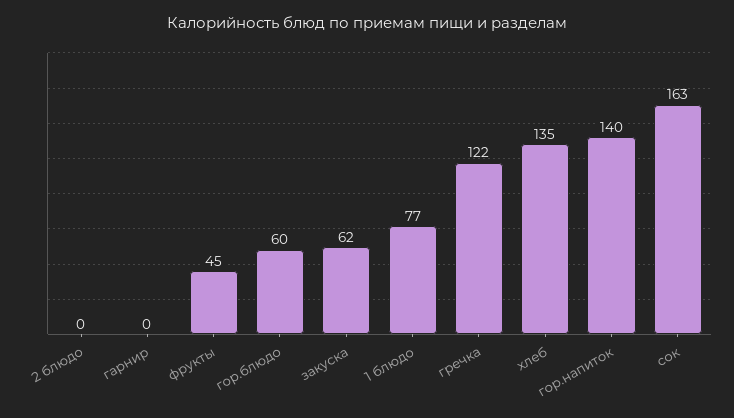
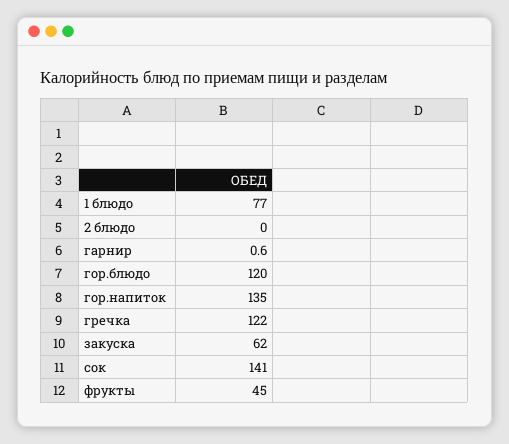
  {
    "2 блюдо": 0,
-   "гарнир": 0,
+   "гарнир": 0.6,
    "фрукты": 45,
-   "гор.блюдо": 60,
+   "гор.блюдо": 120,
    "закуска": 62,
    "1 блюдо": 77,
    "гречка": 122,
-   "хлеб": 135,
-   "гор.напиток": 140,
+   "гор.напиток": 135,
-   "сок": 163
+   "сок": 141
  }

